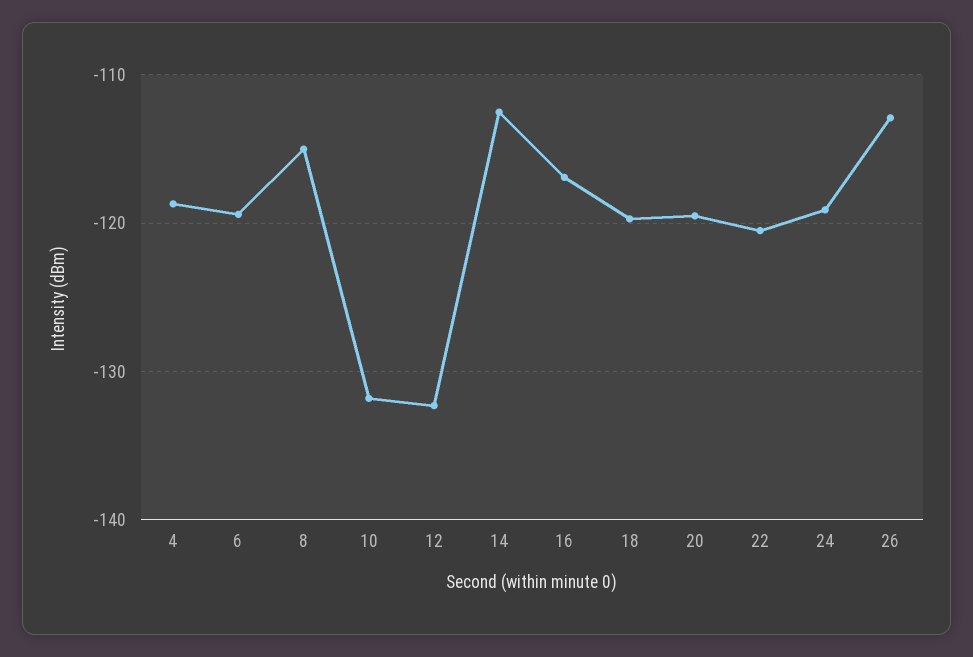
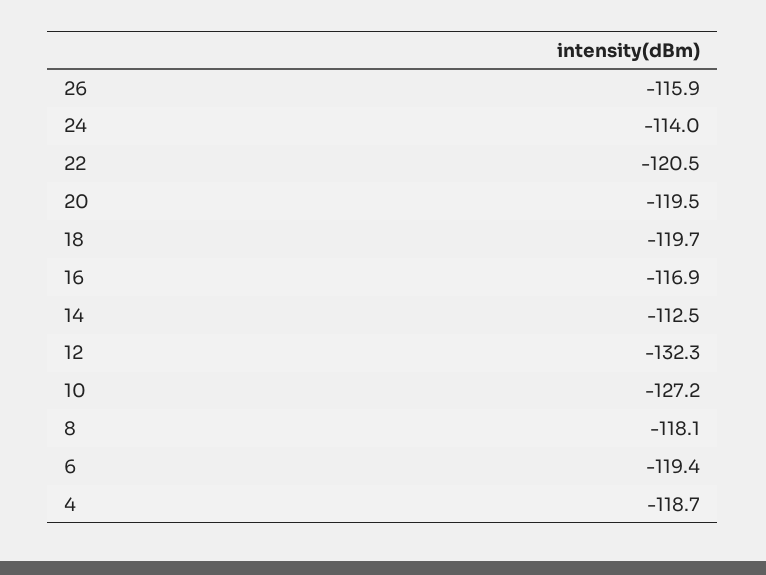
  {
    "4": -118.7,
    "6": -119.4,
-   "8": -115,
+   "8": -118.1,
-   "10": -132,
+   "10": -127.2,
    "12": -132.3,
    "14": -112.5,
    "16": -116.9,
    "18": -119.7,
    "20": -119.5,
    "22": -120.5,
-   "24": -119,
+   "24": -114,
-   "26": -113
+   "26": -115.9
  }

